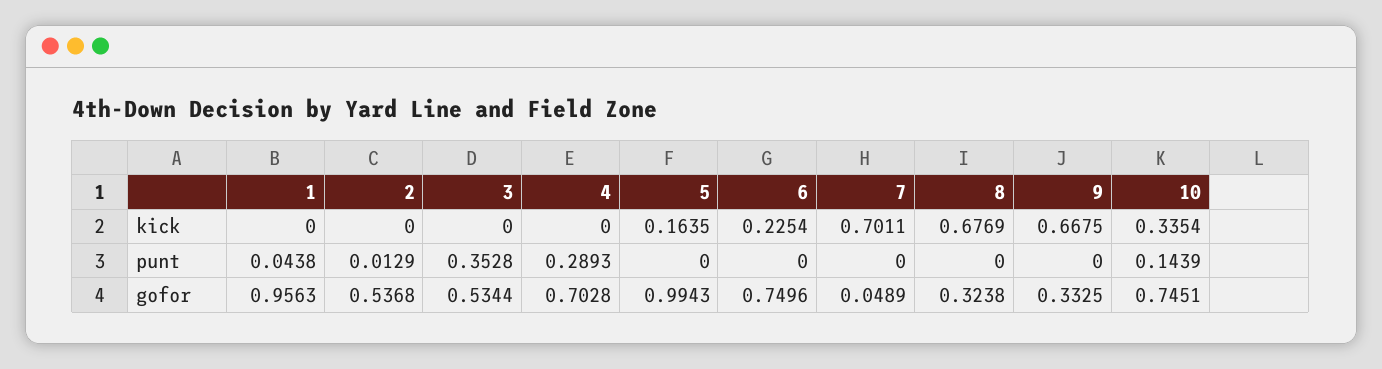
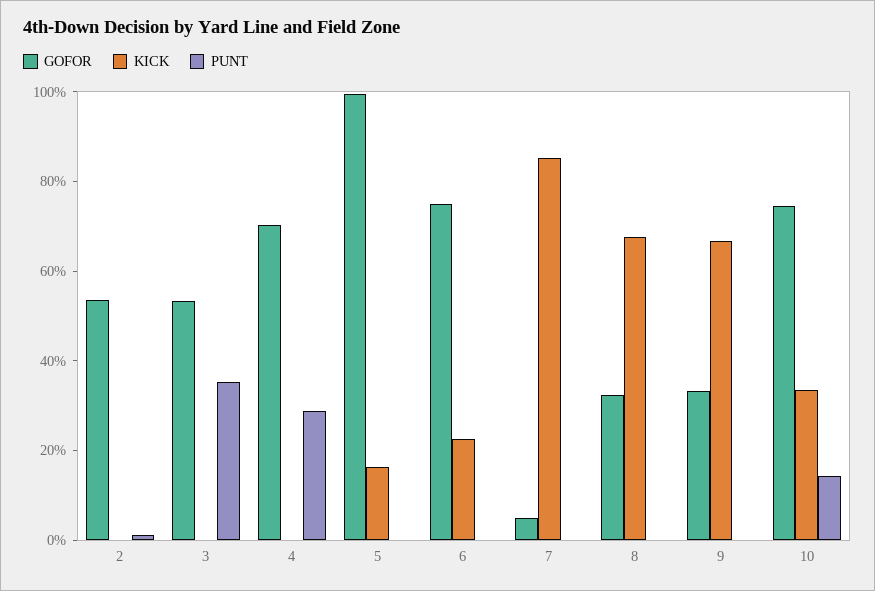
  {
    "kick": {
-     "1": 0,
      "2": 0,
      "3": 0,
      "4": 0,
      "5": 0.1635,
      "6": 0.2254,
-     "7": 0.7011,
+     "7": 0.85,
      "8": 0.6769,
      "9": 0.6675,
      "10": 0.3354
    },
    "punt": {
-     "1": 0.0438,
      "2": 0.0129,
      "3": 0.3528,
      "4": 0.2893,
      "5": 0,
      "6": 0,
      "7": 0,
      "8": 0,
      "9": 0,
      "10": 0.1439
    },
    "gofor": {
-     "1": 0.9563,
      "2": 0.5368,
      "3": 0.5344,
      "4": 0.7028,
      "5": 0.9943,
      "6": 0.7496,
      "7": 0.0489,
      "8": 0.3238,
      "9": 0.3325,
      "10": 0.7451
    }
  }

